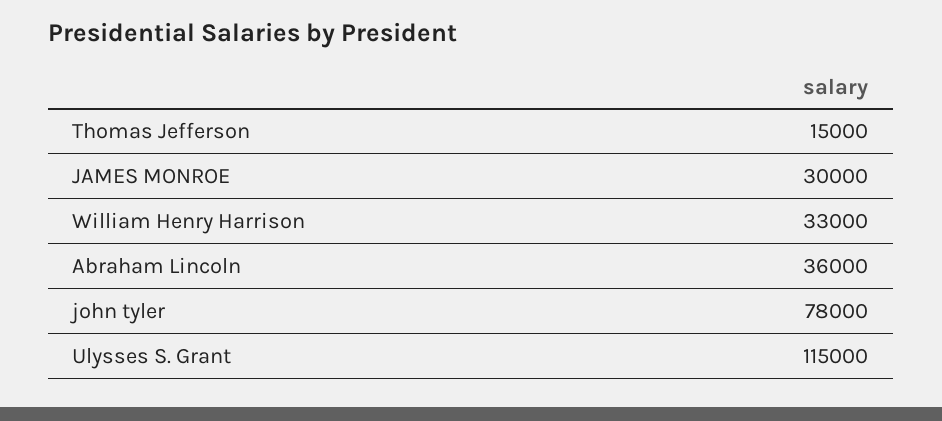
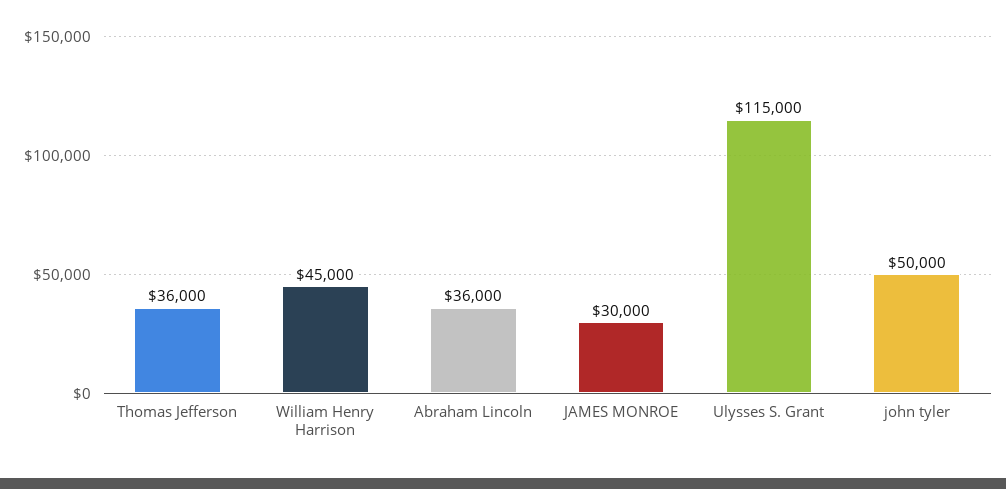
  {
-   "Thomas Jefferson": 15000,
+   "Thomas Jefferson": 36000,
    "JAMES MONROE": 30000,
-   "William Henry Harrison": 33000,
+   "William Henry Harrison": 45000,
    "Abraham Lincoln": 36000,
-   "john tyler": 78000,
+   "john tyler": 50000,
    "Ulysses S. Grant": 115000
  }

